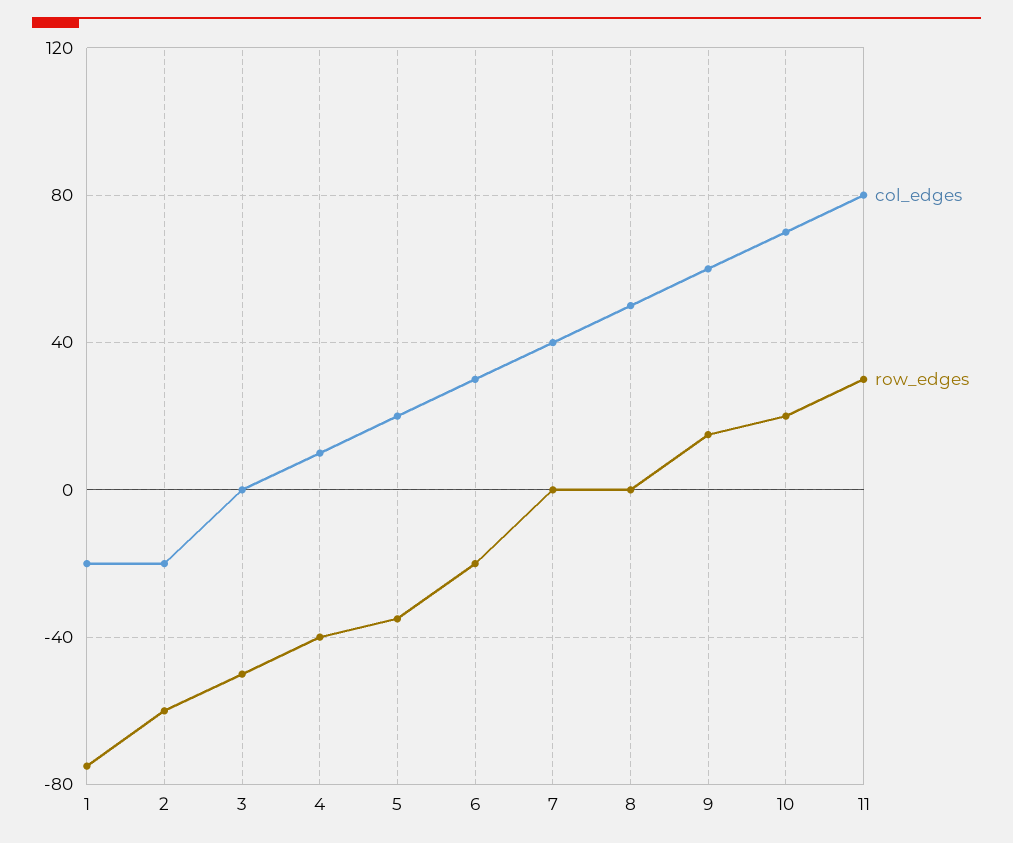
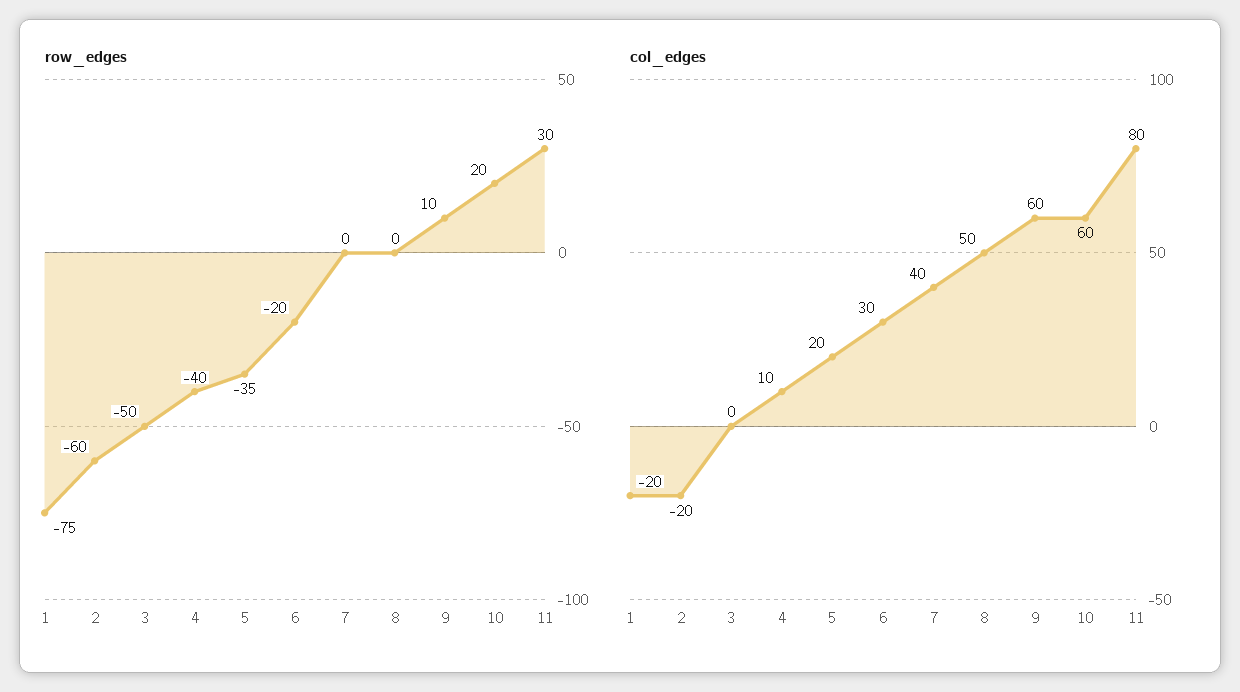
  {
    "col_edges": {
      "1": -20,
      "2": -20,
      "3": 0,
      "4": 10,
      "5": 20,
      "6": 30,
      "7": 40,
      "8": 50,
      "9": 60,
-     "10": 70,
+     "10": 60,
      "11": 80
    },
    "row_edges": {
      "1": -75,
      "2": -60,
      "3": -50,
      "4": -40,
      "5": -35,
      "6": -20,
      "7": 0,
      "8": 0,
-     "9": 15,
+     "9": 10,
      "10": 20,
      "11": 30
    }
  }

